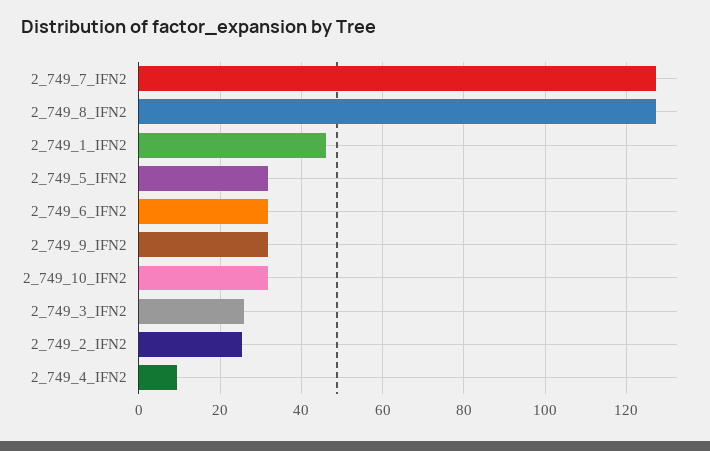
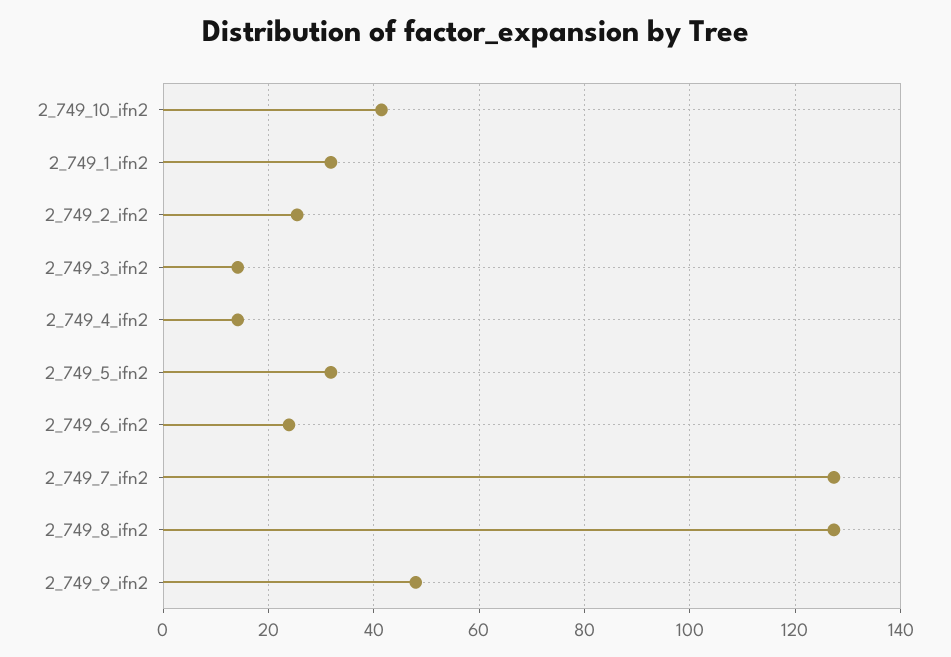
  {
    "2_749_7_IFN2": 128,
    "2_749_8_IFN2": 128,
-   "2_749_1_IFN2": 46,
+   "2_749_1_IFN2": 32,
    "2_749_5_IFN2": 32,
-   "2_749_6_IFN2": 32,
+   "2_749_6_IFN2": 24,
-   "2_749_9_IFN2": 32,
+   "2_749_9_IFN2": 48,
-   "2_749_10_IFN2": 32,
+   "2_749_10_IFN2": 42,
-   "2_749_3_IFN2": 26,
+   "2_749_3_IFN2": 14,
    "2_749_2_IFN2": 26,
-   "2_749_4_IFN2": 10
+   "2_749_4_IFN2": 14
  }

